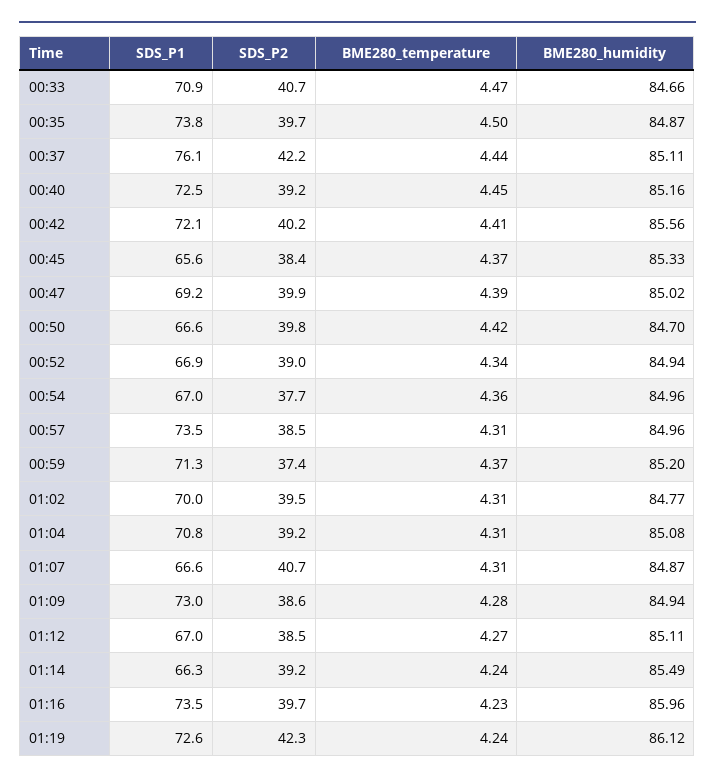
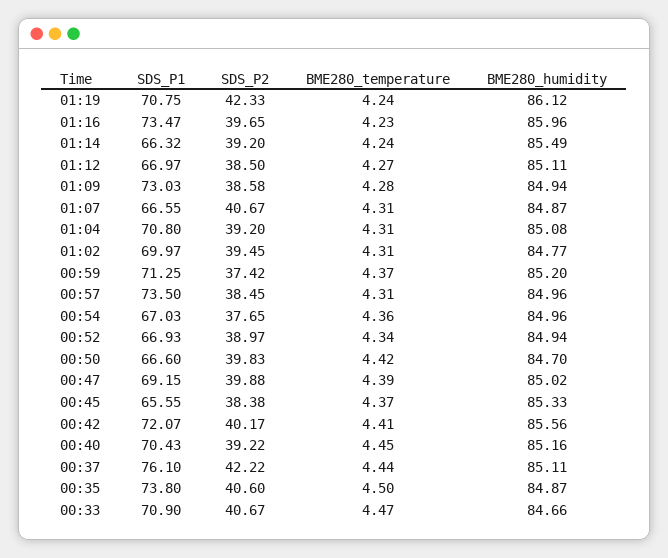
  {
    "SDS_P1": {
      "00:33": 70.9,
      "00:35": 73.8,
      "00:37": 76.1,
-     "00:40": 72.5,
+     "00:40": 70.43,
      "00:42": 72.07,
      "00:45": 65.55,
      "00:47": 69.15,
      "00:50": 66.6,
      "00:52": 66.93,
      "00:54": 67.03,
      "00:57": 73.5,
      "00:59": 71.25,
      "01:02": 69.97,
      "01:04": 70.8,
      "01:07": 66.55,
      "01:09": 73.03,
      "01:12": 66.97,
      "01:14": 66.32,
      "01:16": 73.47,
-     "01:19": 72.6
+     "01:19": 70.75
    },
    "SDS_P2": {
      "00:33": 40.67,
-     "00:35": 39.7,
+     "00:35": 40.6,
      "00:37": 42.22,
      "00:40": 39.22,
      "00:42": 40.17,
      "00:45": 38.38,
      "00:47": 39.88,
      "00:50": 39.83,
      "00:52": 38.97,
      "00:54": 37.65,
      "00:57": 38.45,
      "00:59": 37.42,
      "01:02": 39.45,
      "01:04": 39.2,
      "01:07": 40.67,
      "01:09": 38.58,
      "01:12": 38.5,
      "01:14": 39.2,
      "01:16": 39.65,
      "01:19": 42.33
    },
    "BME280_temperature": {
      "00:33": 4.47,
      "00:35": 4.5,
      "00:37": 4.44,
      "00:40": 4.45,
      "00:42": 4.41,
      "00:45": 4.37,
      "00:47": 4.39,
      "00:50": 4.42,
      "00:52": 4.34,
      "00:54": 4.36,
      "00:57": 4.31,
      "00:59": 4.37,
      "01:02": 4.31,
      "01:04": 4.31,
      "01:07": 4.31,
      "01:09": 4.28,
      "01:12": 4.27,
      "01:14": 4.24,
      "01:16": 4.23,
      "01:19": 4.24
    },
    "BME280_humidity": {
      "00:33": 84.66,
      "00:35": 84.87,
      "00:37": 85.11,
      "00:40": 85.16,
      "00:42": 85.56,
      "00:45": 85.33,
      "00:47": 85.02,
      "00:50": 84.7,
      "00:52": 84.94,
      "00:54": 84.96,
      "00:57": 84.96,
      "00:59": 85.2,
      "01:02": 84.77,
      "01:04": 85.08,
      "01:07": 84.87,
      "01:09": 84.94,
      "01:12": 85.11,
      "01:14": 85.49,
      "01:16": 85.96,
      "01:19": 86.12
    }
  }

